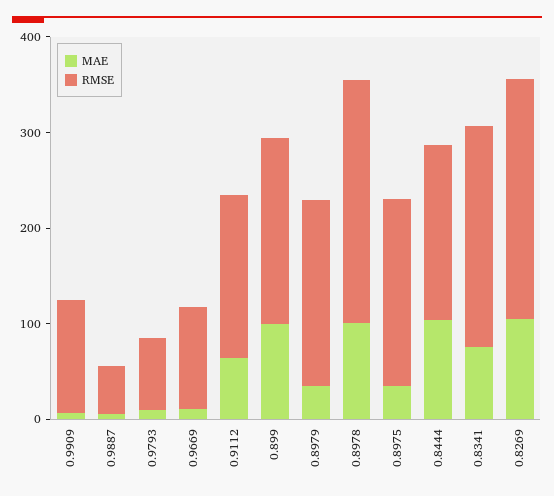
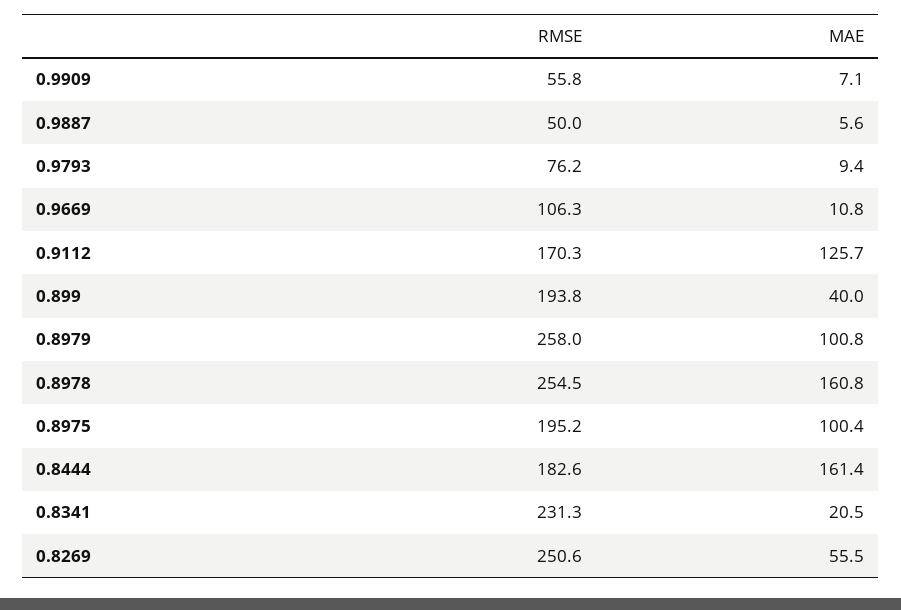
  {
    "MAE": {
      "0.9909": 7.1,
      "0.9887": 5.6,
      "0.9793": 9.4,
      "0.9669": 10.8,
-     "0.9112": 60,
+     "0.9112": 125.7,
-     "0.899": 100,
+     "0.899": 40,
-     "0.8979": 40,
+     "0.8979": 100.8,
-     "0.8978": 100,
+     "0.8978": 160.8,
-     "0.8975": 40,
+     "0.8975": 100.4,
-     "0.8444": 100,
+     "0.8444": 161.4,
-     "0.8341": 80,
+     "0.8341": 20.5,
-     "0.8269": 100
+     "0.8269": 55.5
    },
    "RMSE": {
-     "0.9909": 120,
+     "0.9909": 55.8,
      "0.9887": 50,
      "0.9793": 76.2,
      "0.9669": 106.3,
      "0.9112": 170.3,
      "0.899": 193.8,
-     "0.8979": 200,
+     "0.8979": 258,
      "0.8978": 254.5,
      "0.8975": 195.2,
      "0.8444": 182.6,
      "0.8341": 231.3,
      "0.8269": 250.6
    }
  }

